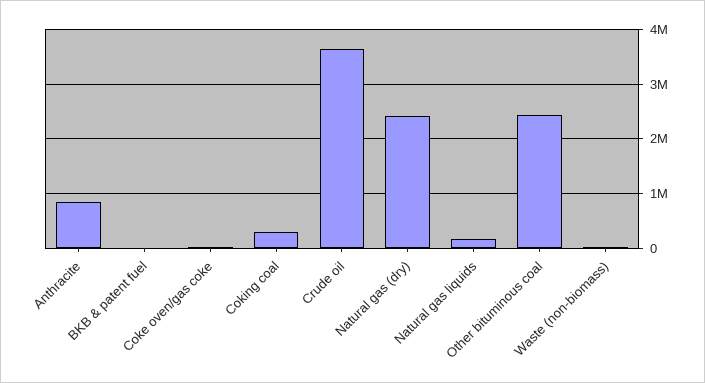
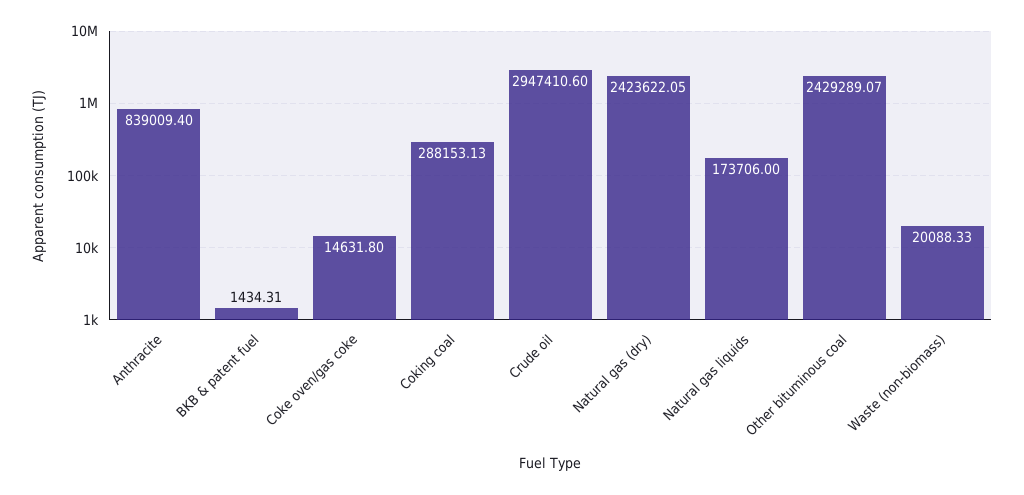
  {
    "Anthracite": 839009.4,
    "BKB & patent fuel": 1434.31,
    "Coke oven/gas coke": 14631.8,
    "Coking coal": 288153.13,
-   "Crude oil": 3600000,
+   "Crude oil": 2947410.6,
    "Natural gas (dry)": 2423622.05,
    "Natural gas liquids": 173706,
    "Other bituminous coal": 2429289.07,
    "Waste (non-biomass)": 20088.33
  }

